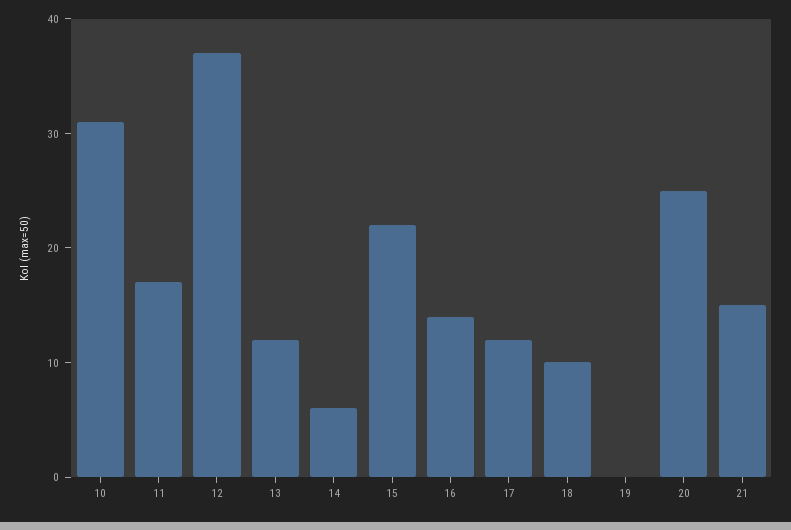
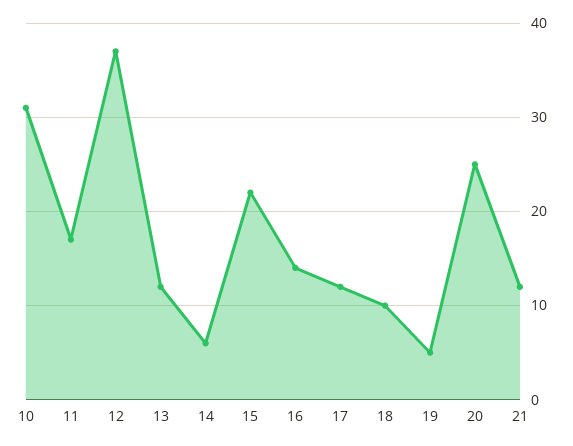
  {
    "10": 31,
    "11": 17,
    "12": 37,
    "13": 12,
    "14": 6,
    "15": 22,
    "16": 14,
    "17": 12,
    "18": 10,
-   "19": 0,
+   "19": 5,
    "20": 25,
-   "21": 15
+   "21": 12
  }

